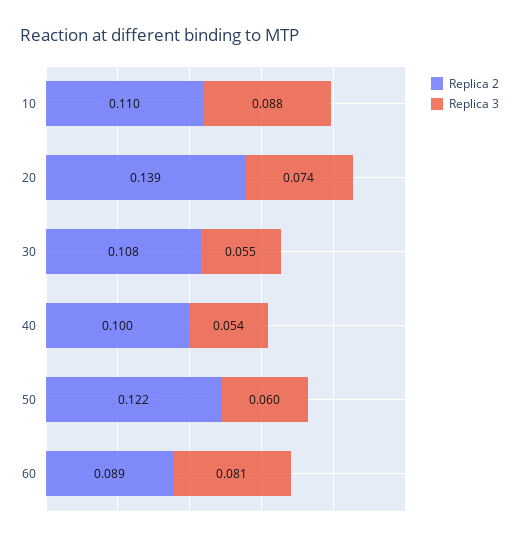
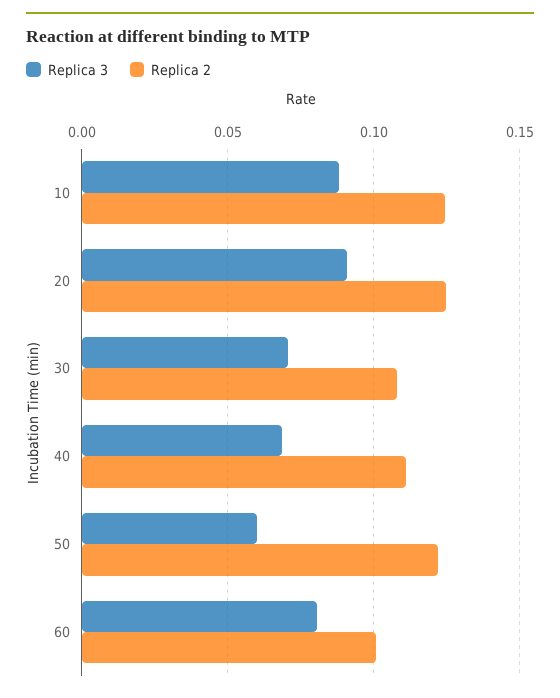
  {
    "Replica 2": {
-     "10": 0.11,
+     "10": 0.125,
-     "20": 0.139,
+     "20": 0.125,
      "30": 0.108,
-     "40": 0.1,
+     "40": 0.11,
      "50": 0.122,
-     "60": 0.089
+     "60": 0.1
    },
    "Replica 3": {
      "10": 0.088,
-     "20": 0.074,
+     "20": 0.09,
-     "30": 0.055,
+     "30": 0.07,
-     "40": 0.054,
+     "40": 0.07,
      "50": 0.06,
      "60": 0.081
    }
  }

